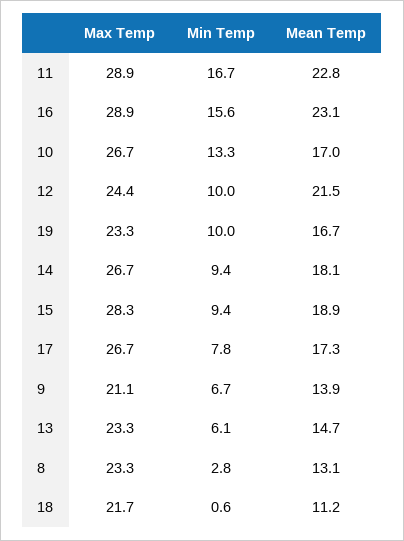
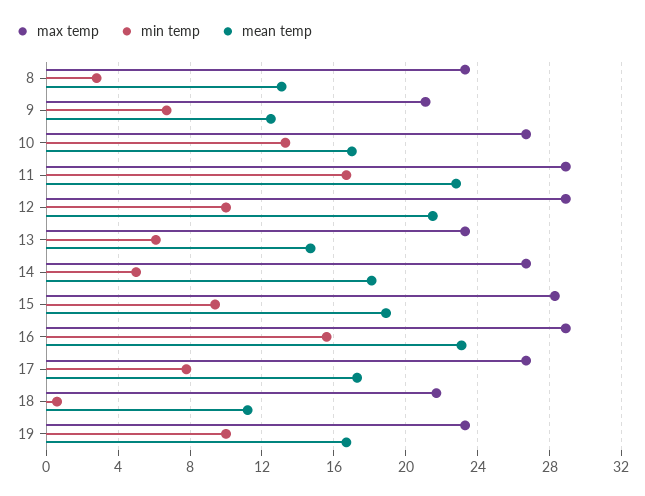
  {
    "Max Temp": {
      "11": 28.9,
      "16": 28.9,
      "10": 26.7,
-     "12": 24.4,
+     "12": 29,
      "19": 23.3,
      "14": 26.7,
      "15": 28.3,
      "17": 26.7,
      "9": 21.1,
      "13": 23.3,
      "8": 23.3,
      "18": 21.7
    },
    "Min Temp": {
      "11": 16.7,
      "16": 15.6,
      "10": 13.3,
      "12": 10,
      "19": 10,
-     "14": 9.4,
+     "14": 5,
      "15": 9.4,
      "17": 7.8,
      "9": 6.7,
      "13": 6.1,
      "8": 2.8,
      "18": 0.6
    },
    "Mean Temp": {
      "11": 22.8,
      "16": 23.1,
      "10": 17,
      "12": 21.5,
      "19": 16.7,
      "14": 18.1,
      "15": 18.9,
      "17": 17.3,
-     "9": 13.9,
+     "9": 12.5,
      "13": 14.7,
      "8": 13.1,
      "18": 11.2
    }
  }

